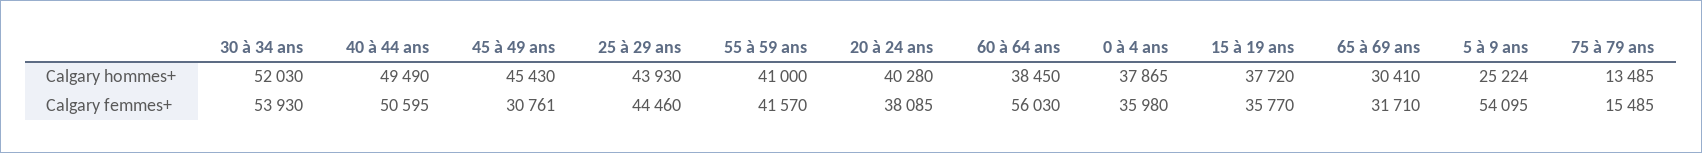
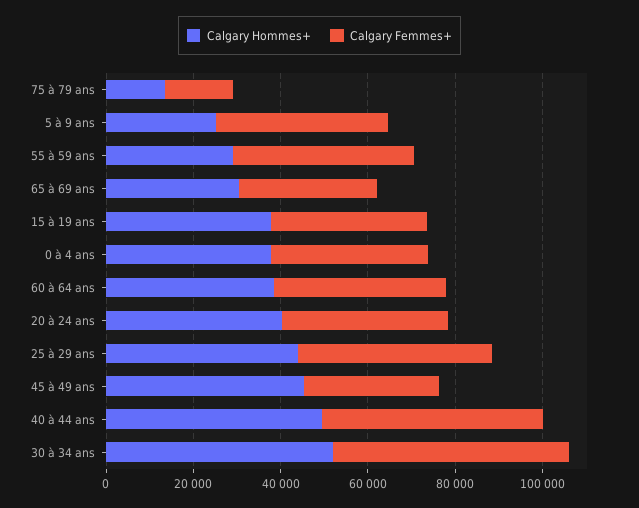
  {
    "Calgary hommes+": {
      "30 à 34 ans": 52030,
      "40 à 44 ans": 49490,
      "45 à 49 ans": 45430,
      "25 à 29 ans": 43930,
-     "55 à 59 ans": 41000,
+     "55 à 59 ans": 30000,
      "20 à 24 ans": 40280,
      "60 à 64 ans": 38450,
      "0 à 4 ans": 37865,
      "15 à 19 ans": 37720,
      "65 à 69 ans": 30410,
      "5 à 9 ans": 25224,
      "75 à 79 ans": 13485
    },
    "Calgary femmes+": {
      "30 à 34 ans": 53930,
      "40 à 44 ans": 50595,
      "45 à 49 ans": 30761,
      "25 à 29 ans": 44460,
      "55 à 59 ans": 41570,
      "20 à 24 ans": 38085,
-     "60 à 64 ans": 56030,
+     "60 à 64 ans": 40000,
      "0 à 4 ans": 35980,
      "15 à 19 ans": 35770,
      "65 à 69 ans": 31710,
-     "5 à 9 ans": 54095,
+     "5 à 9 ans": 40000,
      "75 à 79 ans": 15485
    }
  }

